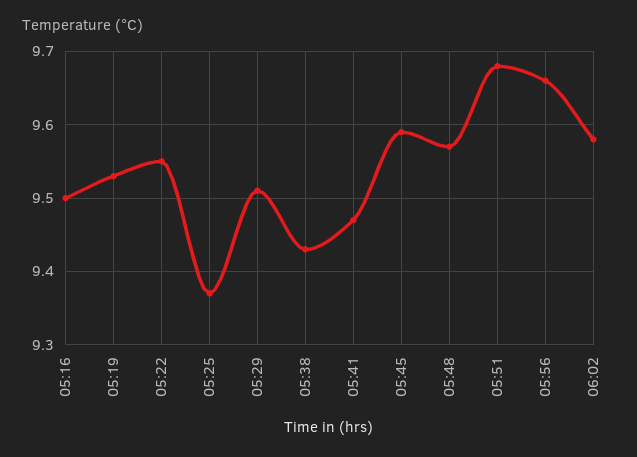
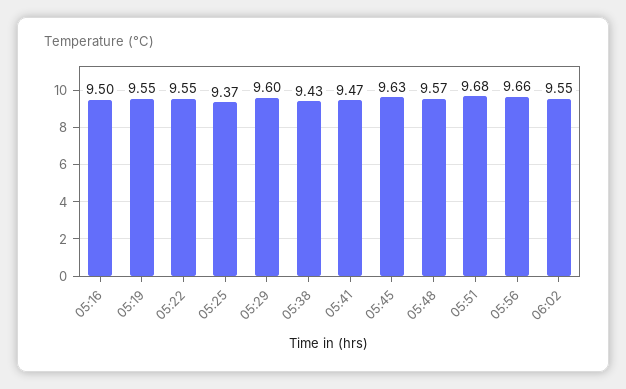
  {
    "05:16": 9.5,
-   "05:19": 9.53,
+   "05:19": 9.55,
    "05:22": 9.55,
    "05:25": 9.37,
-   "05:29": 9.51,
+   "05:29": 9.6,
    "05:38": 9.43,
    "05:41": 9.47,
-   "05:45": 9.59,
+   "05:45": 9.63,
    "05:48": 9.57,
    "05:51": 9.68,
    "05:56": 9.66,
-   "06:02": 9.58
+   "06:02": 9.55
  }

